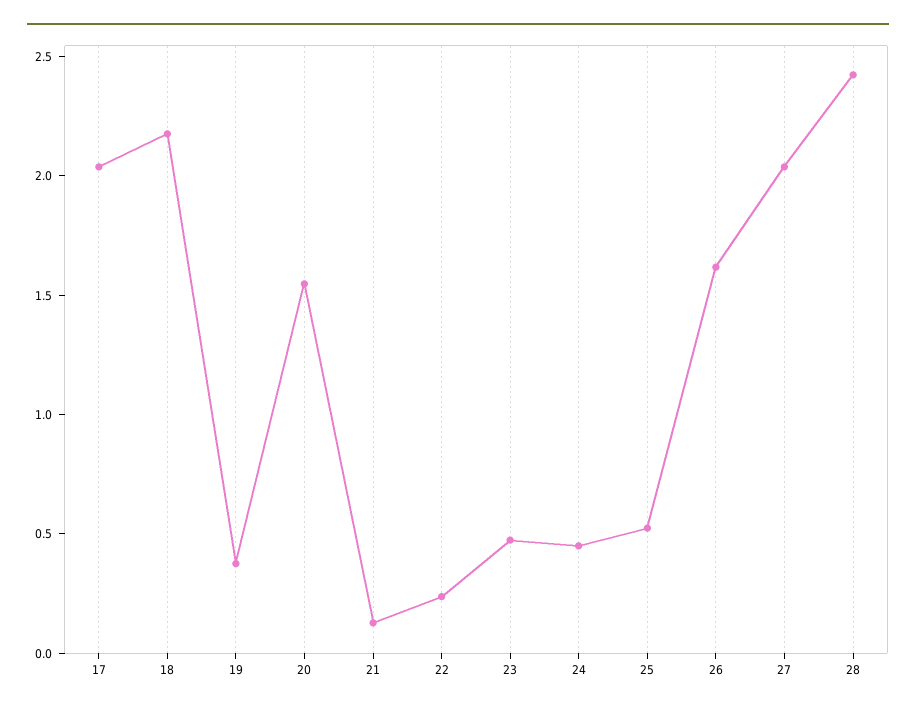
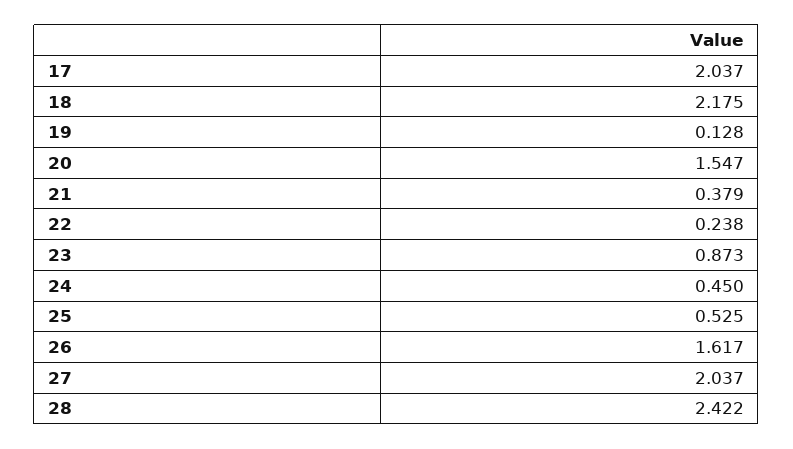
  {
    "17": 2.037,
    "18": 2.175,
-   "19": 0.4,
+   "19": 0.128,
    "20": 1.547,
-   "21": 0.1,
+   "21": 0.379,
    "22": 0.238,
-   "23": 0.5,
+   "23": 0.873,
    "24": 0.45,
    "25": 0.525,
    "26": 1.617,
    "27": 2.037,
    "28": 2.422
  }

